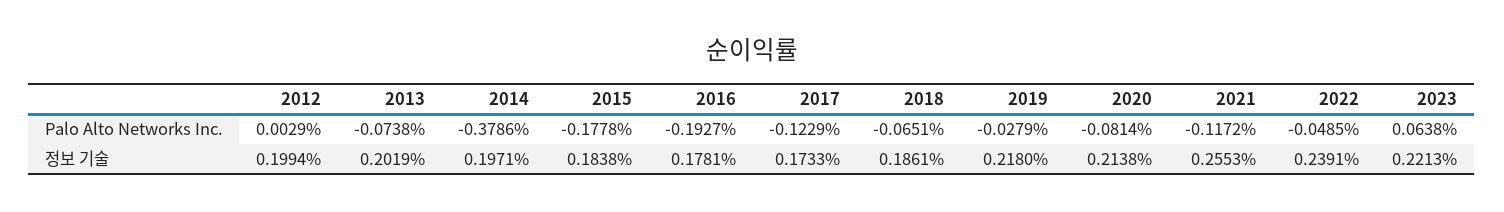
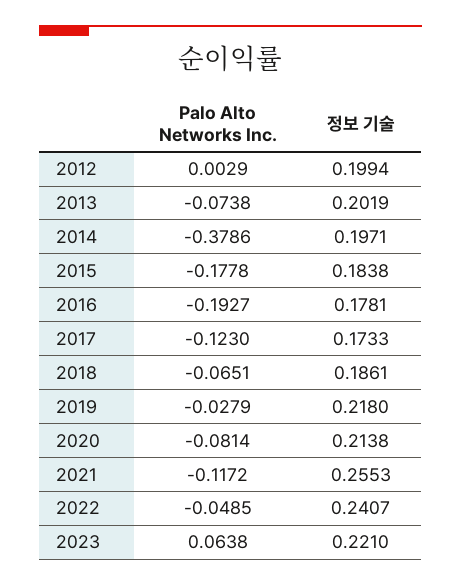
  {
    "2012": {
      "Palo Alto Networks Inc.": 0.0029,
      "정보 기술": 0.1994
    },
    "2013": {
      "Palo Alto Networks Inc.": -0.0738,
      "정보 기술": 0.2019
    },
    "2014": {
      "Palo Alto Networks Inc.": -0.3786,
      "정보 기술": 0.1971
    },
    "2015": {
      "Palo Alto Networks Inc.": -0.1778,
      "정보 기술": 0.1838
    },
    "2016": {
      "Palo Alto Networks Inc.": -0.1927,
      "정보 기술": 0.1781
    },
    "2017": {
-     "Palo Alto Networks Inc.": -0.1229,
+     "Palo Alto Networks Inc.": -0.123,
      "정보 기술": 0.1733
    },
    "2018": {
      "Palo Alto Networks Inc.": -0.0651,
      "정보 기술": 0.1861
    },
    "2019": {
      "Palo Alto Networks Inc.": -0.0279,
      "정보 기술": 0.218
    },
    "2020": {
      "Palo Alto Networks Inc.": -0.0814,
      "정보 기술": 0.2138
    },
    "2021": {
      "Palo Alto Networks Inc.": -0.1172,
      "정보 기술": 0.2553
    },
    "2022": {
      "Palo Alto Networks Inc.": -0.0485,
-     "정보 기술": 0.2391
+     "정보 기술": 0.2407
    },
    "2023": {
      "Palo Alto Networks Inc.": 0.0638,
-     "정보 기술": 0.2213
+     "정보 기술": 0.221
    }
  }

